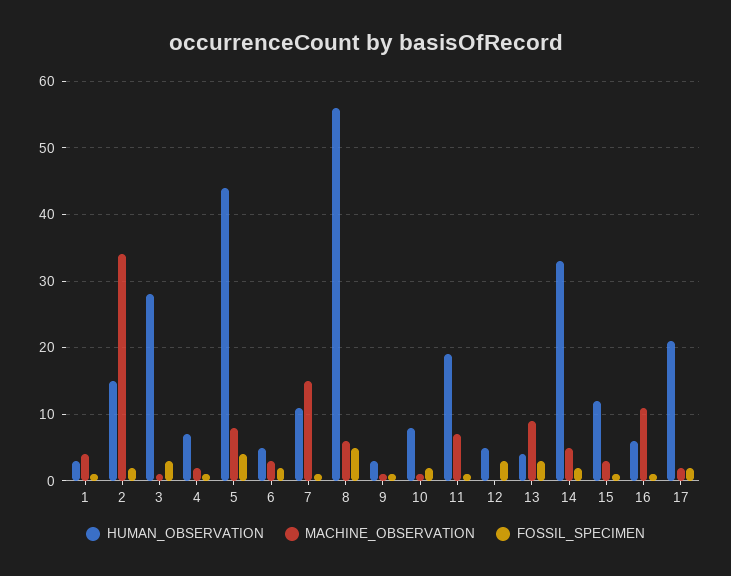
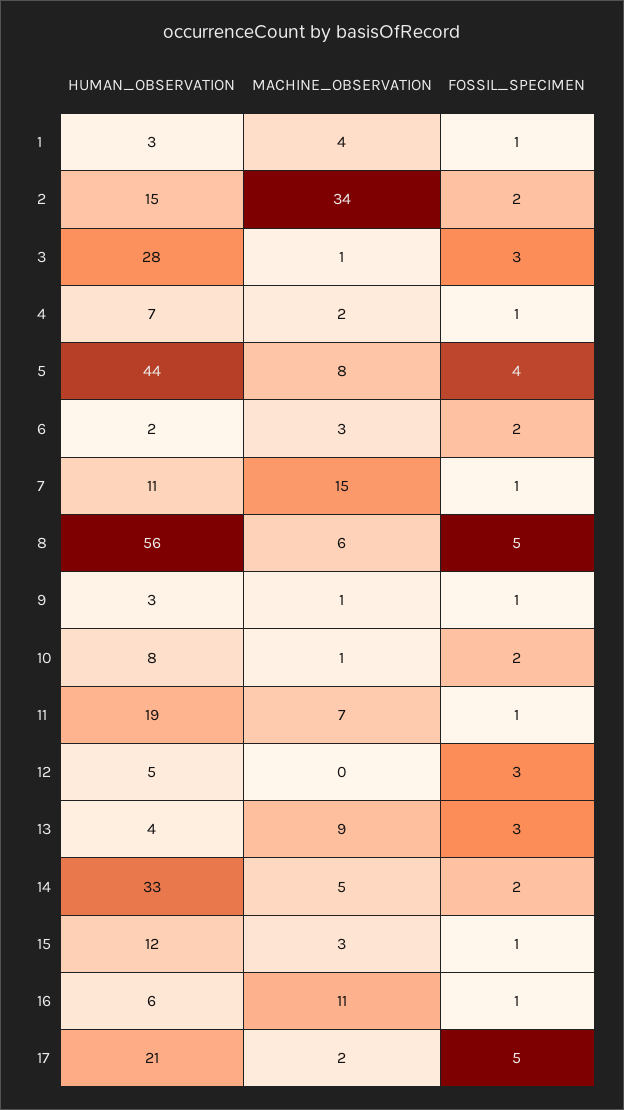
  {
    "HUMAN_OBSERVATION": {
      "1": 3,
      "2": 15,
      "3": 28,
      "4": 7,
      "5": 44,
-     "6": 5,
+     "6": 2,
      "7": 11,
      "8": 56,
      "9": 3,
      "10": 8,
      "11": 19,
      "12": 5,
      "13": 4,
      "14": 33,
      "15": 12,
      "16": 6,
      "17": 21
    },
    "MACHINE_OBSERVATION": {
      "1": 4,
      "2": 34,
      "3": 1,
      "4": 2,
      "5": 8,
      "6": 3,
      "7": 15,
      "8": 6,
      "9": 1,
      "10": 1,
      "11": 7,
      "12": 0,
      "13": 9,
      "14": 5,
      "15": 3,
      "16": 11,
      "17": 2
    },
    "FOSSIL_SPECIMEN": {
      "1": 1,
      "2": 2,
      "3": 3,
      "4": 1,
      "5": 4,
      "6": 2,
      "7": 1,
      "8": 5,
      "9": 1,
      "10": 2,
      "11": 1,
      "12": 3,
      "13": 3,
      "14": 2,
      "15": 1,
      "16": 1,
-     "17": 2
+     "17": 5
    }
  }

